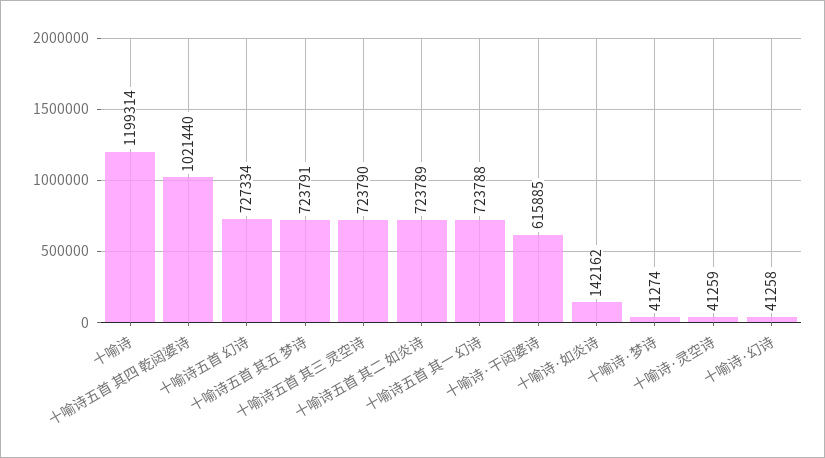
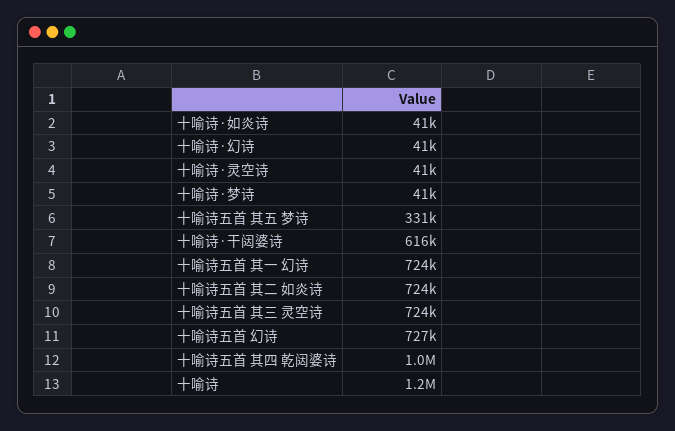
  {
    "十喻诗": 1199314,
    "十喻诗五首 其四 乾闼婆诗": 1021440,
    "十喻诗五首 幻诗": 727334,
-   "十喻诗五首 其五 梦诗": 723791,
+   "十喻诗五首 其五 梦诗": 331000,
    "十喻诗五首 其三 灵空诗": 723790,
    "十喻诗五首 其二 如炎诗": 723789,
    "十喻诗五首 其一 幻诗": 723788,
    "十喻诗·干闼婆诗": 615885,
-   "十喻诗·如炎诗": 142162,
+   "十喻诗·如炎诗": 41000,
    "十喻诗·梦诗": 41274,
    "十喻诗·灵空诗": 41259,
    "十喻诗·幻诗": 41258
  }

